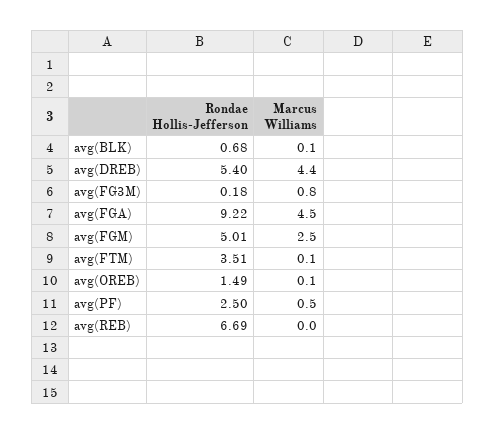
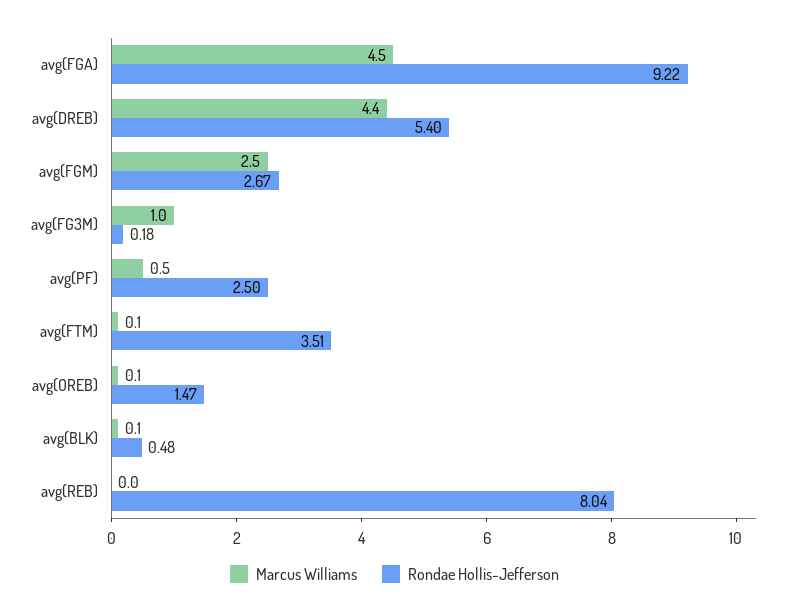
  {
    "Rondae Hollis-Jefferson": {
-     "avg(BLK)": 0.68,
+     "avg(BLK)": 0.48,
      "avg(DREB)": 5.4,
      "avg(FG3M)": 0.18,
      "avg(FGA)": 9.22,
-     "avg(FGM)": 5.01,
+     "avg(FGM)": 2.67,
      "avg(FTM)": 3.51,
-     "avg(OREB)": 1.49,
+     "avg(OREB)": 1.47,
      "avg(PF)": 2.5,
-     "avg(REB)": 6.69
+     "avg(REB)": 8.04
    },
    "Marcus Williams": {
      "avg(BLK)": 0.1,
      "avg(DREB)": 4.4,
-     "avg(FG3M)": 0.8,
+     "avg(FG3M)": 1,
      "avg(FGA)": 4.5,
      "avg(FGM)": 2.5,
      "avg(FTM)": 0.1,
      "avg(OREB)": 0.1,
      "avg(PF)": 0.5,
      "avg(REB)": 0
    }
  }

